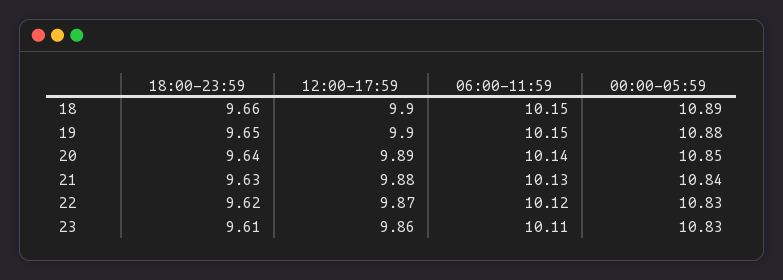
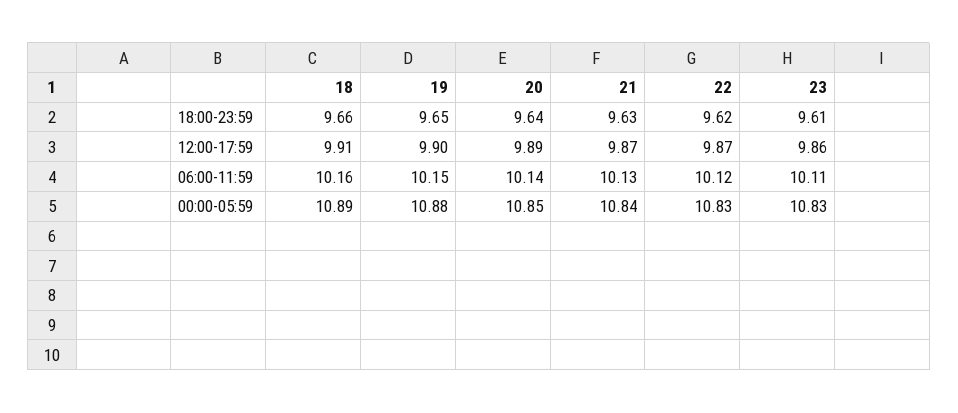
  {
    "18:00-23:59": {
      "18": 9.66,
      "19": 9.65,
      "20": 9.64,
      "21": 9.63,
      "22": 9.62,
      "23": 9.61
    },
    "12:00-17:59": {
-     "18": 9.9,
+     "18": 9.91,
      "19": 9.9,
      "20": 9.89,
-     "21": 9.88,
+     "21": 9.87,
      "22": 9.87,
      "23": 9.86
    },
    "06:00-11:59": {
-     "18": 10.15,
+     "18": 10.16,
      "19": 10.15,
      "20": 10.14,
      "21": 10.13,
      "22": 10.12,
      "23": 10.11
    },
    "00:00-05:59": {
      "18": 10.89,
      "19": 10.88,
      "20": 10.85,
      "21": 10.84,
      "22": 10.83,
      "23": 10.83
    }
  }

